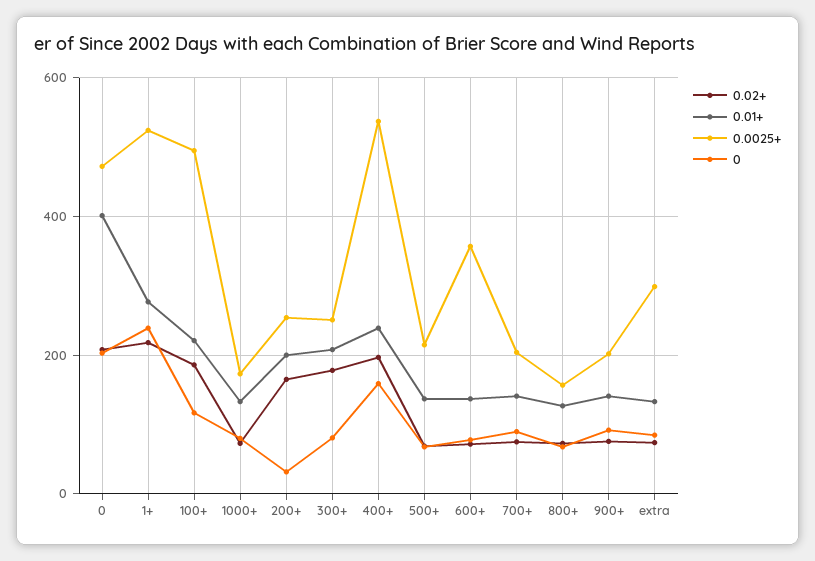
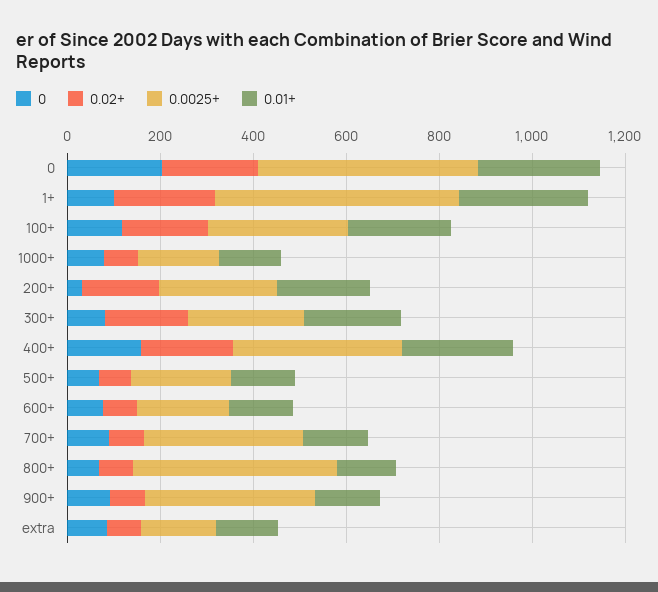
  {
    "0.02+": {
      "0": 200,
      "1+": 220,
      "100+": 180,
      "1000+": 80,
      "200+": 160,
      "300+": 180,
      "400+": 200,
      "500+": 60,
      "600+": 80,
      "700+": 80,
      "800+": 80,
      "900+": 80,
      "extra": 80
    },
    "0.01+": {
-     "0": 400,
+     "0": 250,
      "1+": 280,
      "100+": 220,
      "1000+": 140,
      "200+": 200,
      "300+": 200,
      "400+": 240,
      "500+": 140,
      "600+": 140,
      "700+": 140,
      "800+": 120,
      "900+": 140,
      "extra": 140
    },
    "0.0025+": {
      "0": 480,
      "1+": 520,
-     "100+": 500,
+     "100+": 300,
      "1000+": 180,
      "200+": 260,
      "300+": 260,
-     "400+": 540,
+     "400+": 350,
      "500+": 220,
-     "600+": 360,
+     "600+": 200,
-     "700+": 200,
+     "700+": 350,
-     "800+": 160,
+     "800+": 450,
-     "900+": 200,
+     "900+": 350,
-     "extra": 300
+     "extra": 150
    },
    "0": {
      "0": 200,
-     "1+": 240,
+     "1+": 100,
      "100+": 120,
      "1000+": 80,
      "200+": 40,
      "300+": 80,
      "400+": 160,
      "500+": 60,
      "600+": 80,
      "700+": 100,
      "800+": 60,
      "900+": 100,
      "extra": 80
    }
  }

